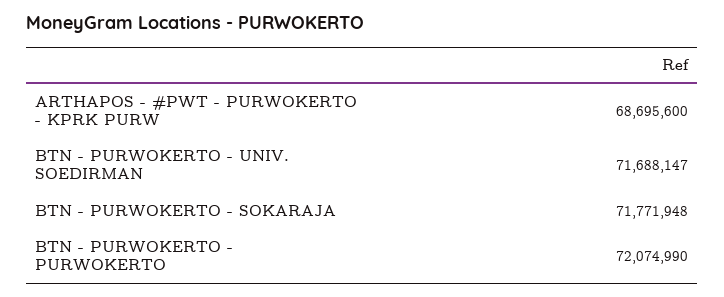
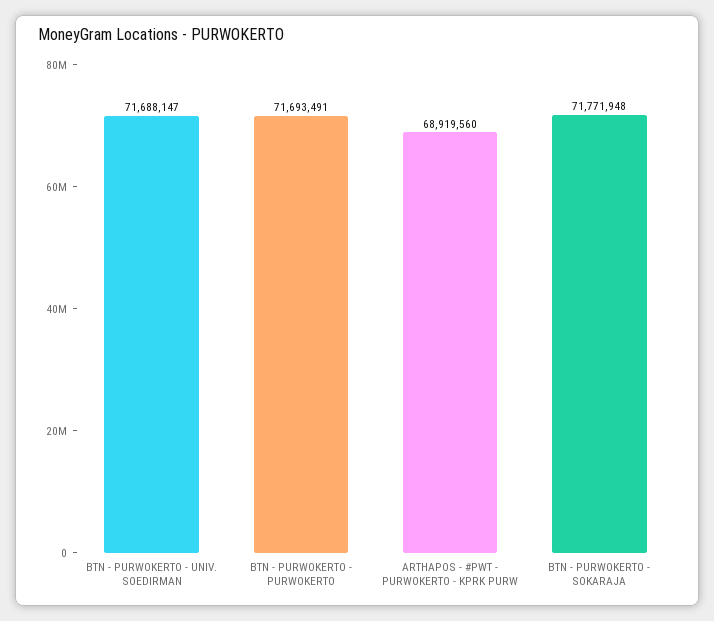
  {
-   "ARTHAPOS - #PWT - PURWOKERTO - KPRK PURW": 68695600,
+   "ARTHAPOS - #PWT - PURWOKERTO - KPRK PURW": 68919560,
    "BTN - PURWOKERTO - UNIV. SOEDIRMAN": 71688147,
    "BTN - PURWOKERTO - SOKARAJA": 71771948,
-   "BTN - PURWOKERTO - PURWOKERTO": 72074990
+   "BTN - PURWOKERTO - PURWOKERTO": 71693491
  }

